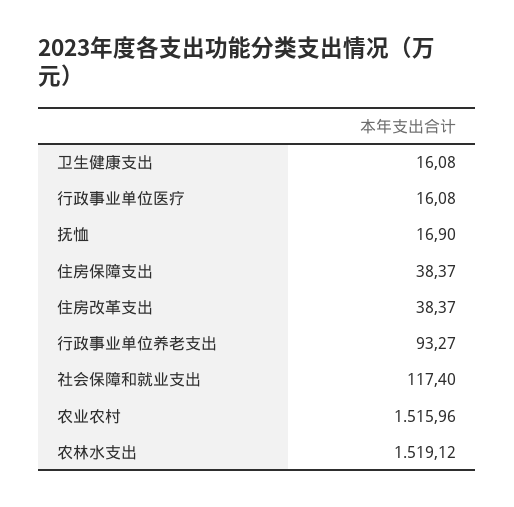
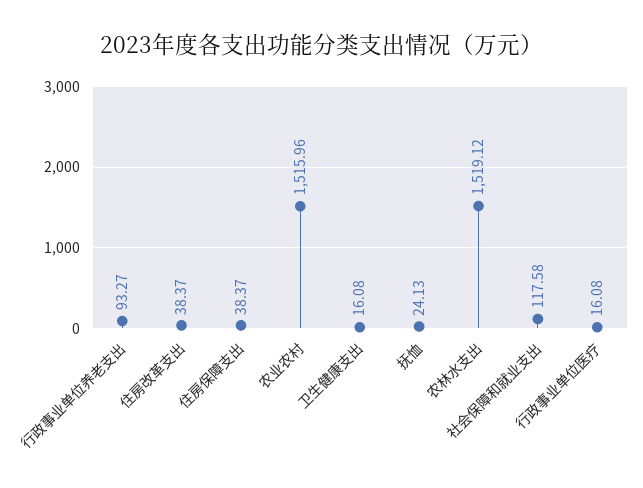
  {
    "卫生健康支出": 16.08,
    "行政事业单位医疗": 16.08,
-   "抚恤": 16.9,
+   "抚恤": 24.13,
    "住房保障支出": 38.37,
    "住房改革支出": 38.37,
    "行政事业单位养老支出": 93.27,
-   "社会保障和就业支出": 117.4,
+   "社会保障和就业支出": 117.58,
    "农业农村": 1515.96,
    "农林水支出": 1519.12
  }

